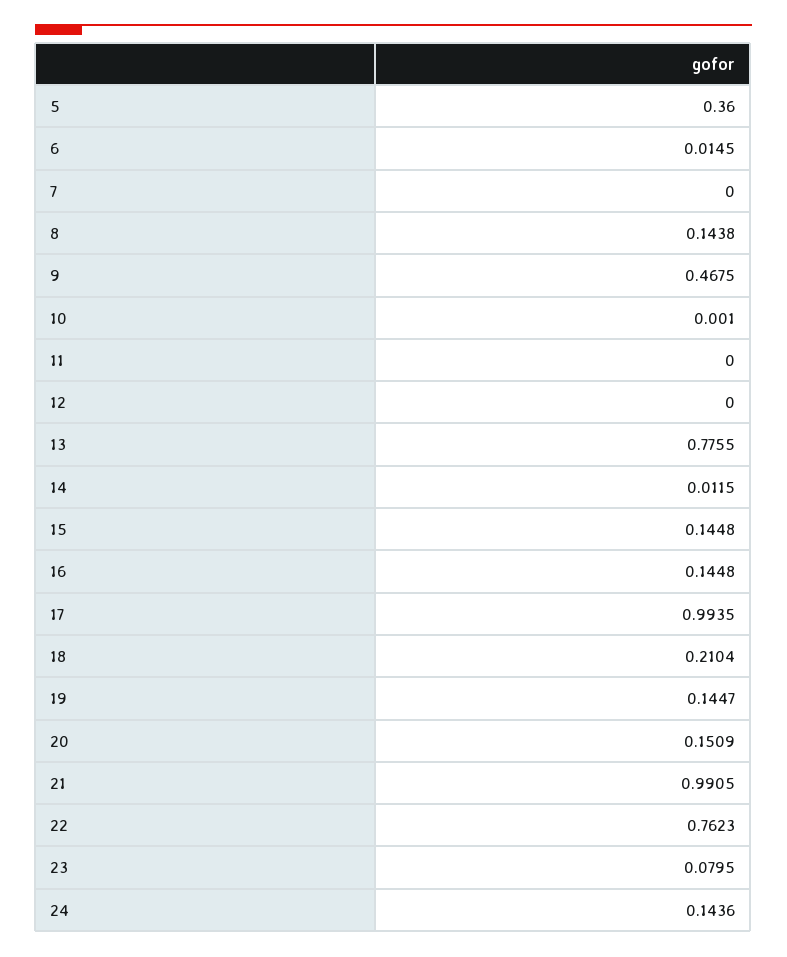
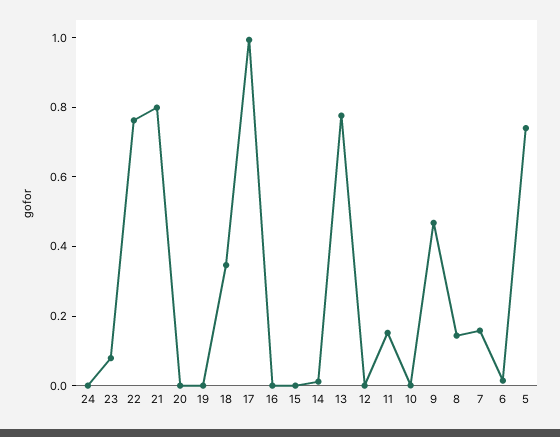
  {
-   "5": 0.36,
+   "5": 0.75,
    "6": 0.0145,
-   "7": 0,
+   "7": 0.15,
    "8": 0.1438,
    "9": 0.4675,
    "10": 0.001,
-   "11": 0,
+   "11": 0.15,
    "12": 0,
    "13": 0.7755,
    "14": 0.0115,
-   "15": 0.1448,
+   "15": 0,
-   "16": 0.1448,
+   "16": 0,
    "17": 0.9935,
-   "18": 0.2104,
+   "18": 0.35,
-   "19": 0.1447,
+   "19": 0,
-   "20": 0.1509,
+   "20": 0,
-   "21": 0.9905,
+   "21": 0.8,
    "22": 0.7623,
    "23": 0.0795,
-   "24": 0.1436
+   "24": 0
  }

